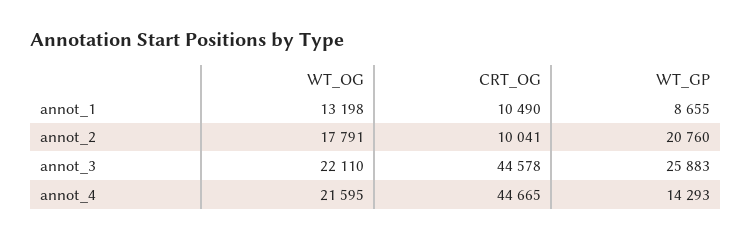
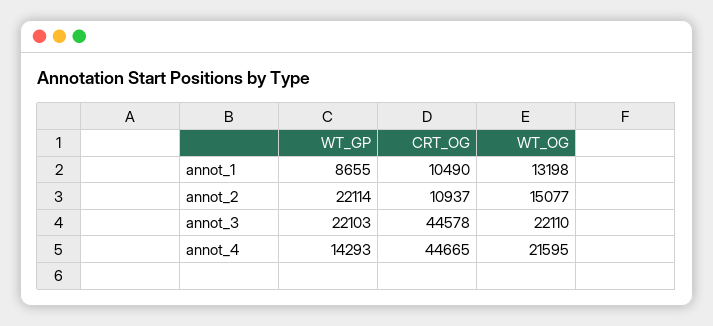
  {
    "WT_OG": {
      "annot_1": 13198,
-     "annot_2": 17791,
+     "annot_2": 15077,
      "annot_3": 22110,
      "annot_4": 21595
    },
    "CRT_OG": {
      "annot_1": 10490,
-     "annot_2": 10041,
+     "annot_2": 10937,
      "annot_3": 44578,
      "annot_4": 44665
    },
    "WT_GP": {
      "annot_1": 8655,
-     "annot_2": 20760,
+     "annot_2": 22114,
-     "annot_3": 25883,
+     "annot_3": 22103,
      "annot_4": 14293
    }
  }

